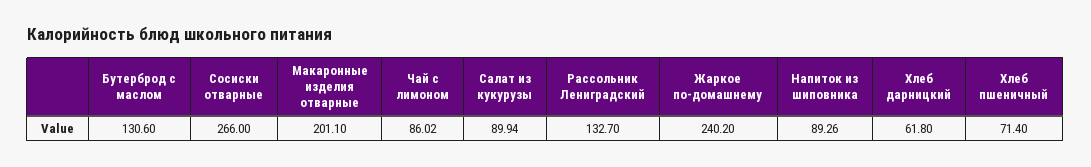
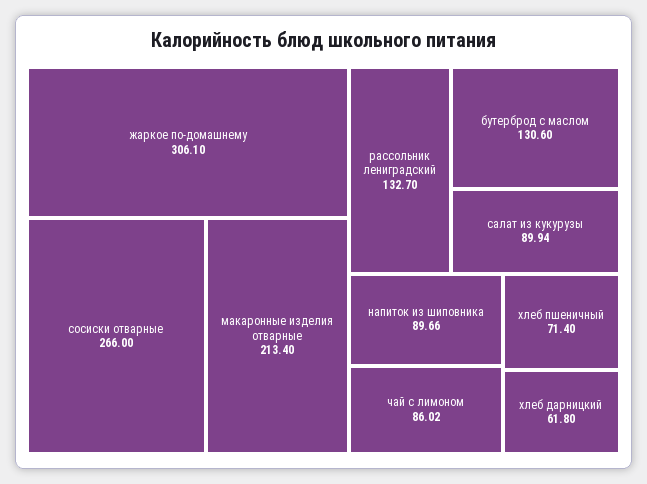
  {
    "Бутерброд с маслом": 130.6,
    "Сосиски отварные": 266,
-   "Макаронные изделия отварные": 201.1,
+   "Макаронные изделия отварные": 213.4,
    "Чай с лимоном": 86.02,
    "Салат из кукурузы": 89.94,
    "Рассольник Лениградский": 132.7,
-   "Жаркое по-домашнему": 240.2,
+   "Жаркое по-домашнему": 306.1,
-   "Напиток из шиповника": 89.26,
+   "Напиток из шиповника": 89.66,
    "Хлеб дарницкий": 61.8,
    "Хлеб пшеничный": 71.4
  }

